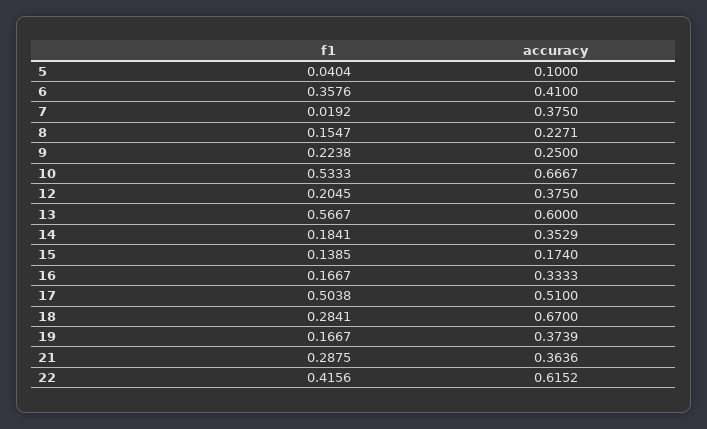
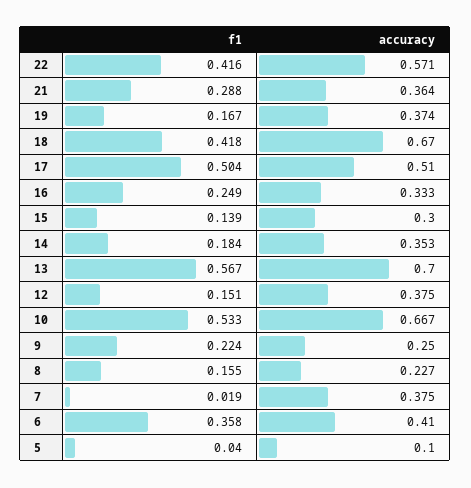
  {
    "f1": {
      "5": 0.0404,
      "6": 0.3576,
      "7": 0.0192,
      "8": 0.1547,
      "9": 0.2238,
      "10": 0.5333,
-     "12": 0.2045,
+     "12": 0.151,
      "13": 0.5667,
      "14": 0.1841,
      "15": 0.1385,
-     "16": 0.1667,
+     "16": 0.249,
      "17": 0.5038,
-     "18": 0.2841,
+     "18": 0.418,
      "19": 0.1667,
      "21": 0.2875,
      "22": 0.4156
    },
    "accuracy": {
      "5": 0.1,
      "6": 0.41,
      "7": 0.375,
      "8": 0.2271,
      "9": 0.25,
      "10": 0.6667,
      "12": 0.375,
-     "13": 0.6,
+     "13": 0.7,
      "14": 0.3529,
-     "15": 0.174,
+     "15": 0.3,
      "16": 0.3333,
      "17": 0.51,
      "18": 0.67,
      "19": 0.3739,
      "21": 0.3636,
-     "22": 0.6152
+     "22": 0.571
    }
  }

